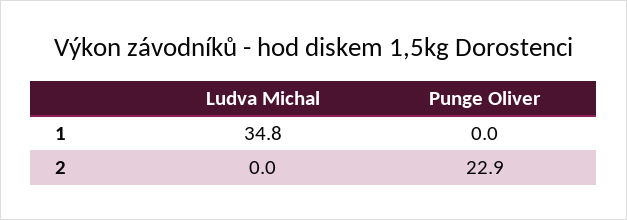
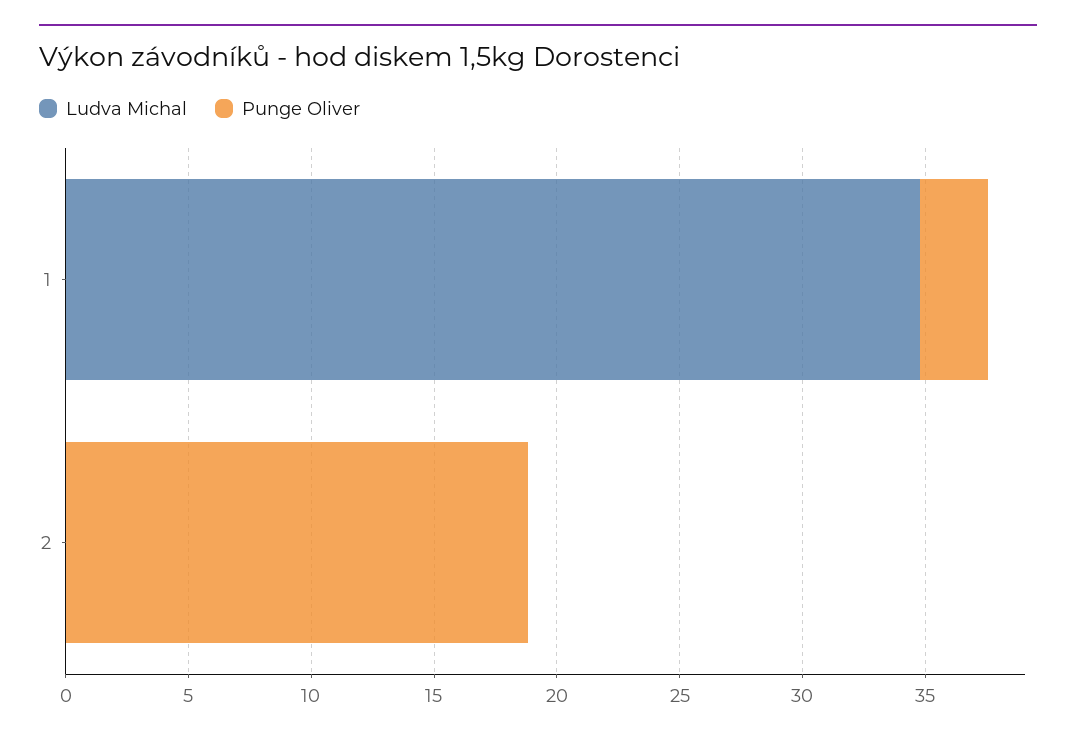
  {
    "Ludva Michal": {
      "1": 34.8,
      "2": 0
    },
    "Punge Oliver": {
-     "1": 0,
+     "1": 3,
-     "2": 22.9
+     "2": 19
    }
  }

